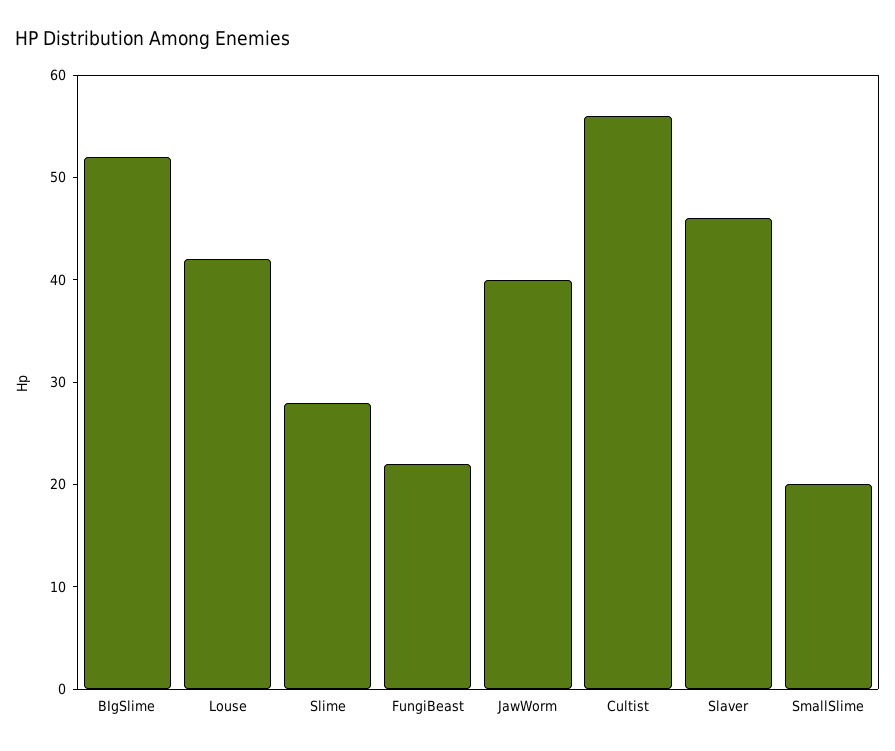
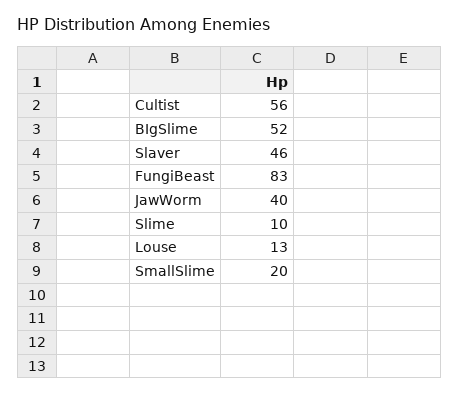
  {
    "BIgSlime": 52,
-   "Louse": 42,
+   "Louse": 13,
-   "Slime": 28,
+   "Slime": 10,
-   "FungiBeast": 22,
+   "FungiBeast": 83,
    "JawWorm": 40,
    "Cultist": 56,
    "Slaver": 46,
    "SmallSlime": 20
  }

